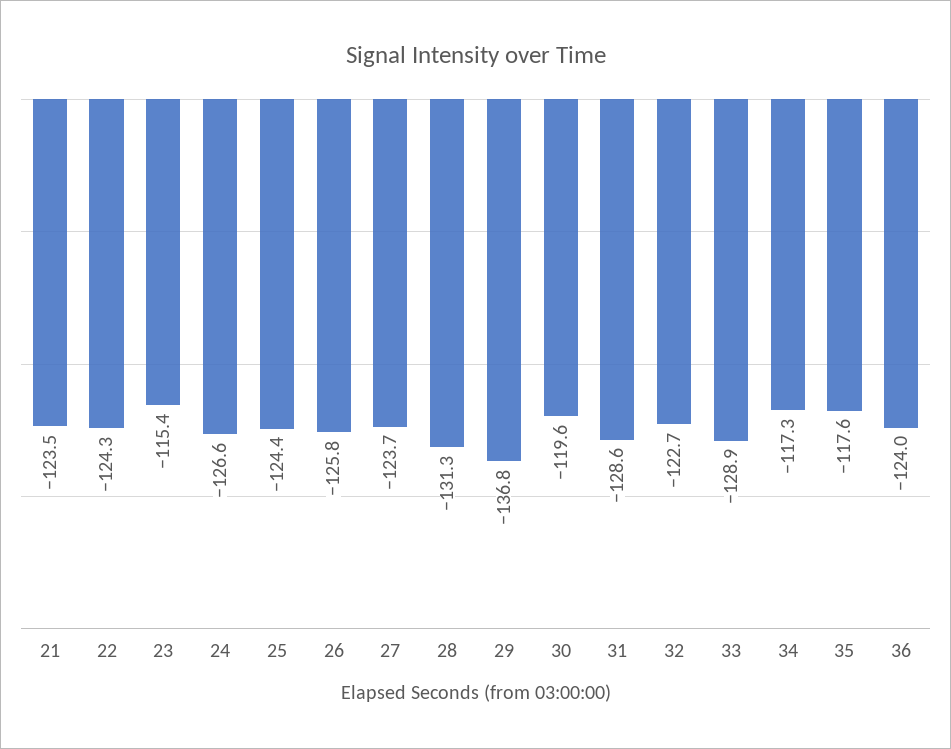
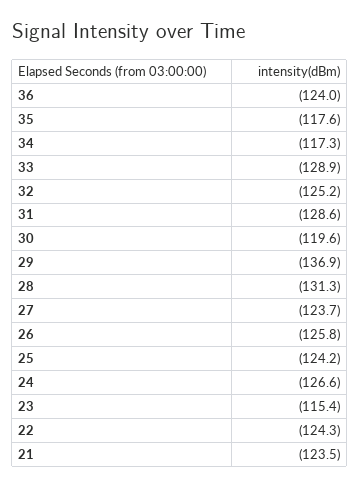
  {
    "21": -123.5,
    "22": -124.3,
    "23": -115.4,
    "24": -126.6,
-   "25": -124.4,
+   "25": -124.2,
    "26": -125.8,
    "27": -123.7,
    "28": -131.3,
-   "29": -136.8,
+   "29": -136.9,
    "30": -119.6,
    "31": -128.6,
-   "32": -122.7,
+   "32": -125.2,
    "33": -128.9,
    "34": -117.3,
    "35": -117.6,
    "36": -124
  }

